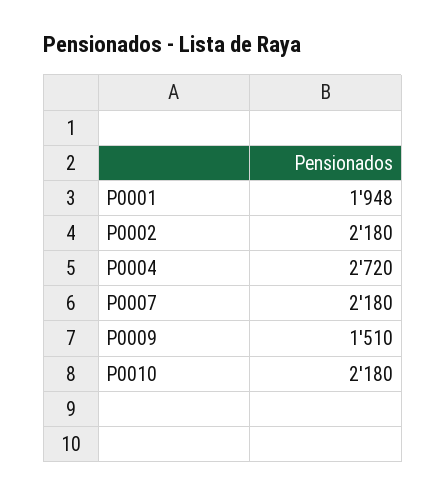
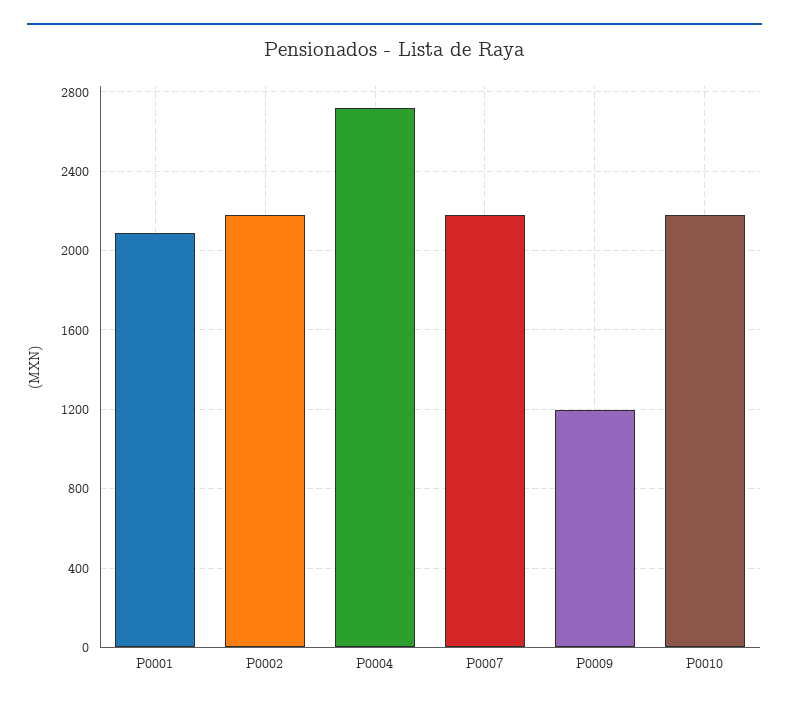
  {
-   "P0001": 1948,
+   "P0001": 2100,
    "P0002": 2180,
    "P0004": 2720,
    "P0007": 2180,
-   "P0009": 1510,
+   "P0009": 1200,
    "P0010": 2180
  }

